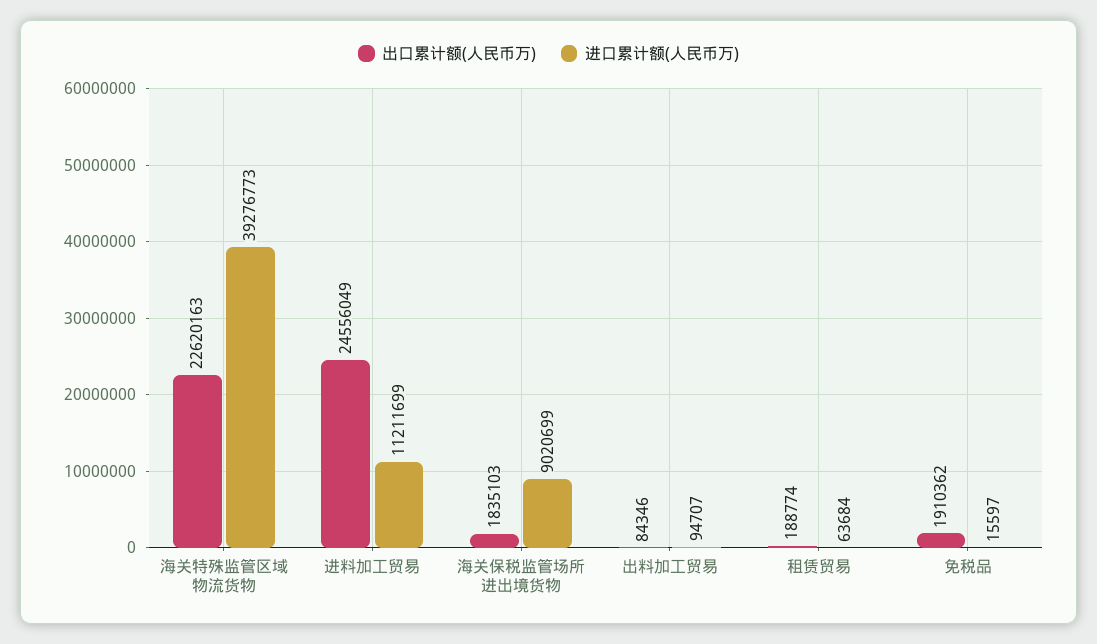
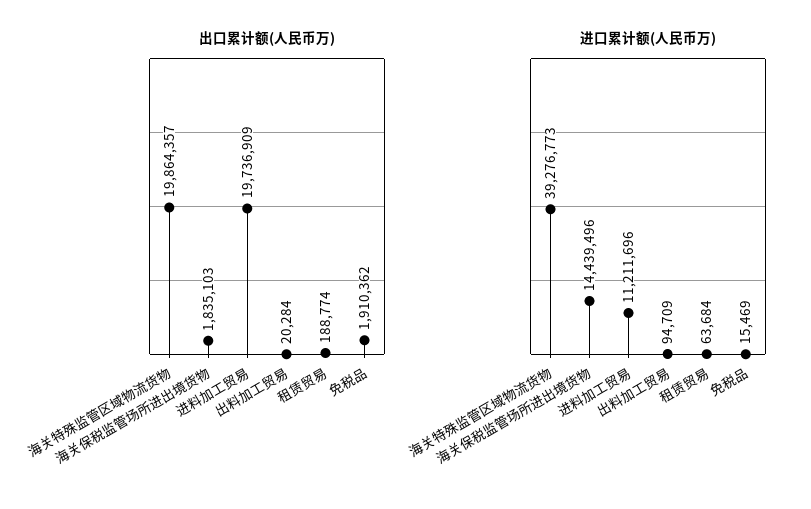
  {
    "出口累计额(人民币万)": {
-     "海关特殊监管区域物流货物": 22620163,
+     "海关特殊监管区域物流货物": 19864357,
-     "进料加工贸易": 24556049,
+     "进料加工贸易": 19736909,
      "海关保税监管场所进出境货物": 1835103,
-     "出料加工贸易": 84346,
+     "出料加工贸易": 20284,
      "租赁贸易": 188774,
      "免税品": 1910362
    },
    "进口累计额(人民币万)": {
      "海关特殊监管区域物流货物": 39276773,
-     "进料加工贸易": 11211699,
+     "进料加工贸易": 11211696,
-     "海关保税监管场所进出境货物": 9020699,
+     "海关保税监管场所进出境货物": 14439496,
-     "出料加工贸易": 94707,
+     "出料加工贸易": 94709,
      "租赁贸易": 63684,
-     "免税品": 15597
+     "免税品": 15469
    }
  }

